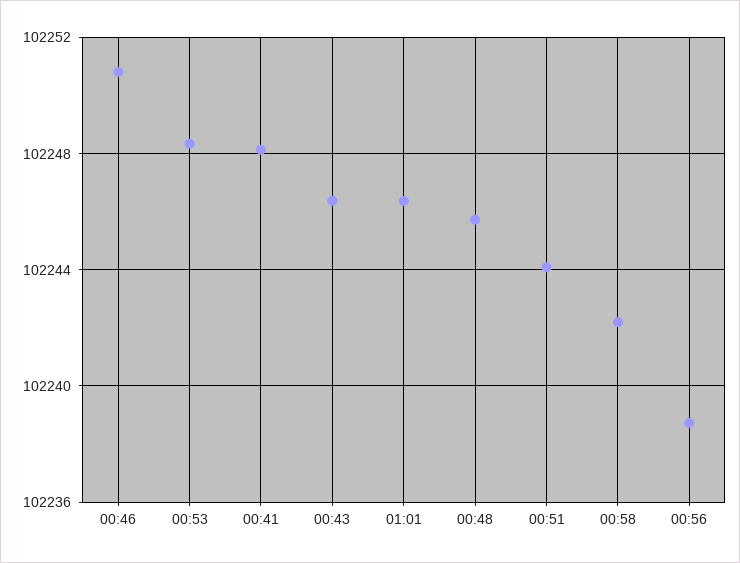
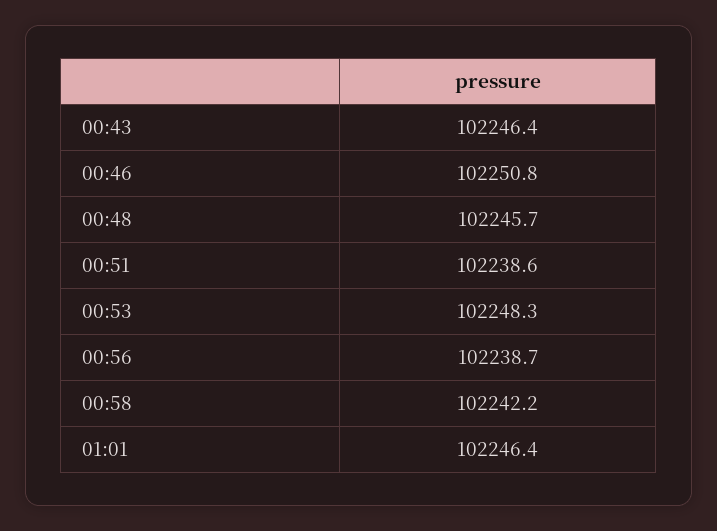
  {
    "00:46": 102250.8,
    "00:53": 102248.3,
-   "00:41": 102248,
    "00:43": 102246.4,
    "01:01": 102246.4,
    "00:48": 102245.7,
-   "00:51": 102244,
+   "00:51": 102238.6,
    "00:58": 102242.2,
    "00:56": 102238.7
  }

